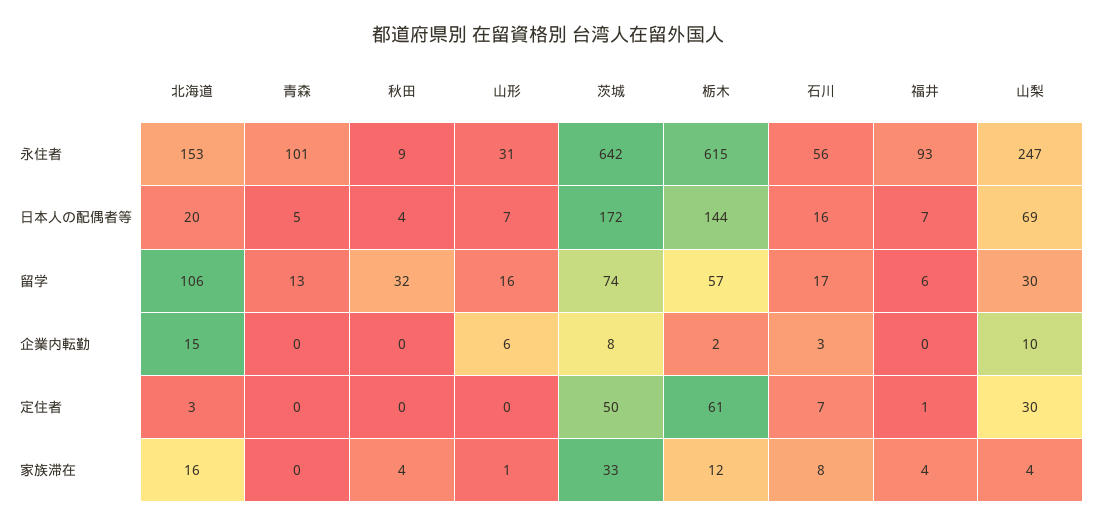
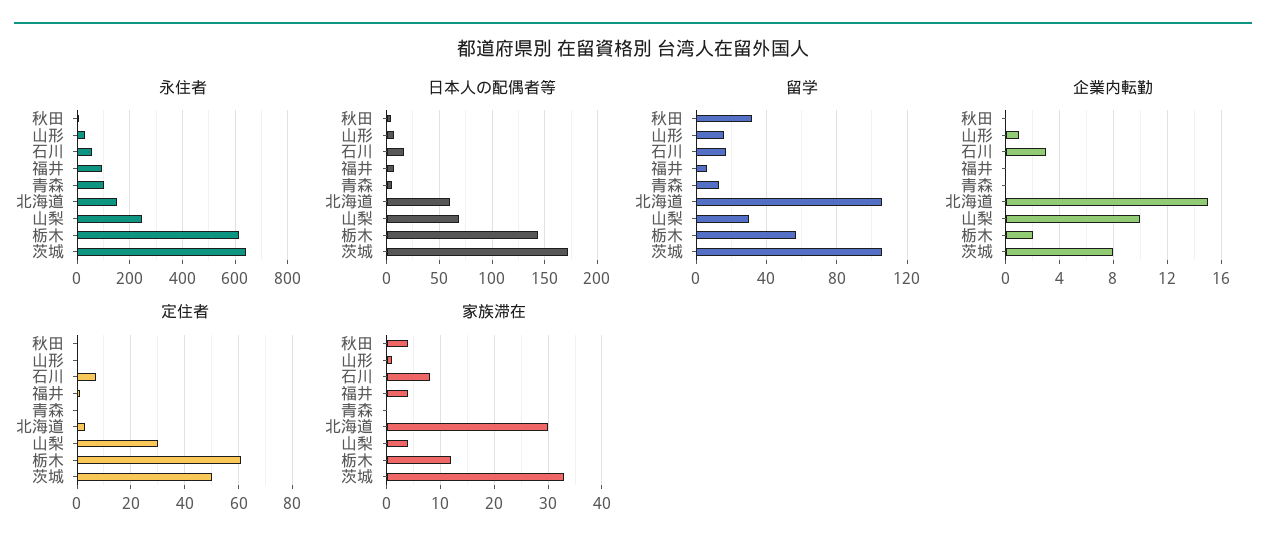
  {
    "永住者": {
      "北海道": 153,
      "青森": 101,
      "秋田": 9,
      "山形": 31,
      "茨城": 642,
      "栃木": 615,
      "石川": 56,
      "福井": 93,
      "山梨": 247
    },
    "日本人の配偶者等": {
-     "北海道": 20,
+     "北海道": 60,
      "青森": 5,
      "秋田": 4,
      "山形": 7,
      "茨城": 172,
      "栃木": 144,
      "石川": 16,
      "福井": 7,
      "山梨": 69
    },
    "留学": {
      "北海道": 106,
      "青森": 13,
      "秋田": 32,
      "山形": 16,
-     "茨城": 74,
+     "茨城": 105,
      "栃木": 57,
      "石川": 17,
      "福井": 6,
      "山梨": 30
    },
    "企業内転勤": {
      "北海道": 15,
      "青森": 0,
      "秋田": 0,
-     "山形": 6,
+     "山形": 1,
      "茨城": 8,
      "栃木": 2,
      "石川": 3,
      "福井": 0,
      "山梨": 10
    },
    "定住者": {
      "北海道": 3,
      "青森": 0,
      "秋田": 0,
      "山形": 0,
      "茨城": 50,
      "栃木": 61,
      "石川": 7,
      "福井": 1,
      "山梨": 30
    },
    "家族滞在": {
-     "北海道": 16,
+     "北海道": 30,
      "青森": 0,
      "秋田": 4,
      "山形": 1,
      "茨城": 33,
      "栃木": 12,
      "石川": 8,
      "福井": 4,
      "山梨": 4
    }
  }

